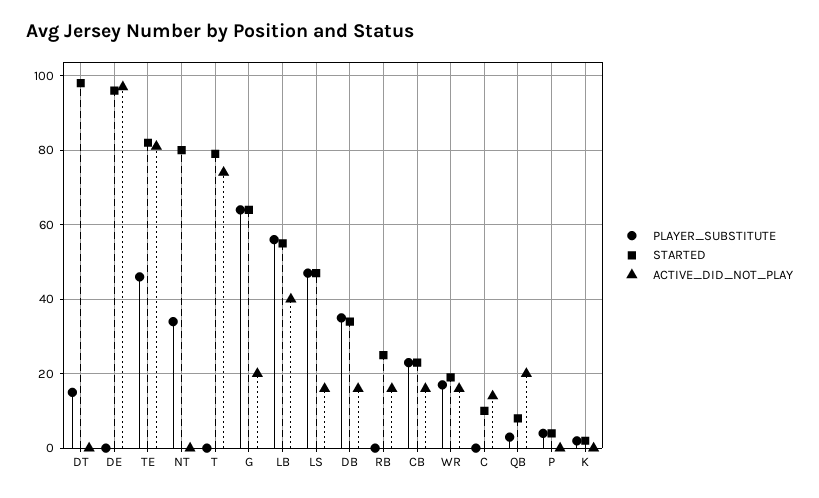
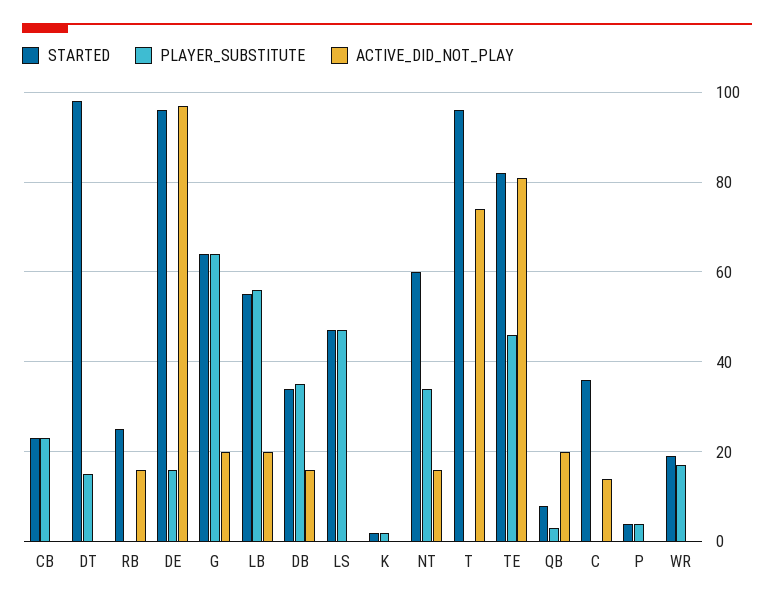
  {
    "PLAYER_SUBSTITUTE": {
      "DT": 15,
-     "DE": 0,
+     "DE": 15,
      "TE": 45,
      "NT": 35,
      "T": 0,
      "G": 65,
      "LB": 55,
      "LS": 45,
      "DB": 35,
      "RB": 0,
      "CB": 25,
      "WR": 15,
      "C": 0,
      "QB": 5,
      "P": 5,
      "K": 0
    },
    "STARTED": {
      "DT": 100,
      "DE": 95,
      "TE": 80,
-     "NT": 80,
+     "NT": 60,
-     "T": 80,
+     "T": 95,
      "G": 65,
      "LB": 55,
      "LS": 45,
      "DB": 35,
      "RB": 25,
      "CB": 25,
      "WR": 20,
-     "C": 10,
+     "C": 35,
      "QB": 10,
      "P": 5,
      "K": 0
    },
    "ACTIVE_DID_NOT_PLAY": {
      "DT": 0,
      "DE": 95,
      "TE": 80,
-     "NT": 0,
+     "NT": 15,
      "T": 75,
      "G": 20,
-     "LB": 40,
+     "LB": 20,
-     "LS": 15,
+     "LS": 0,
      "DB": 15,
      "RB": 15,
-     "CB": 15,
+     "CB": 0,
-     "WR": 15,
+     "WR": 0,
      "C": 15,
      "QB": 20,
      "P": 0,
      "K": 0
    }
  }

